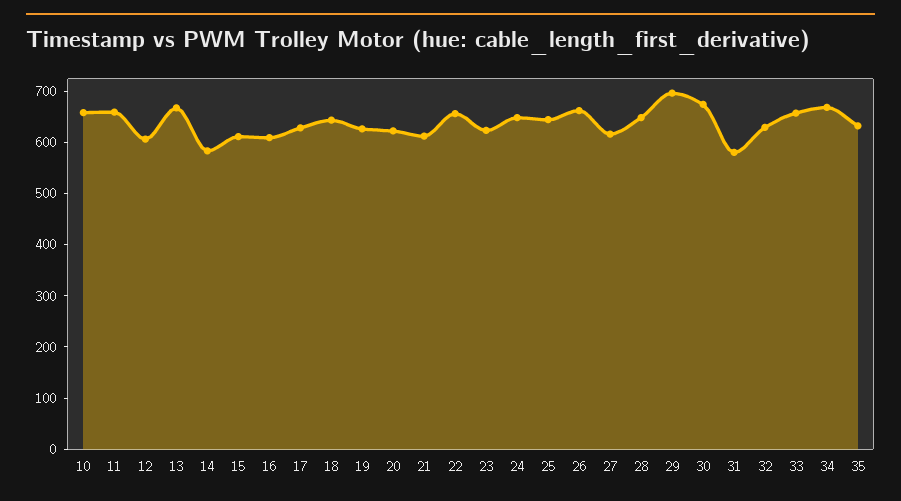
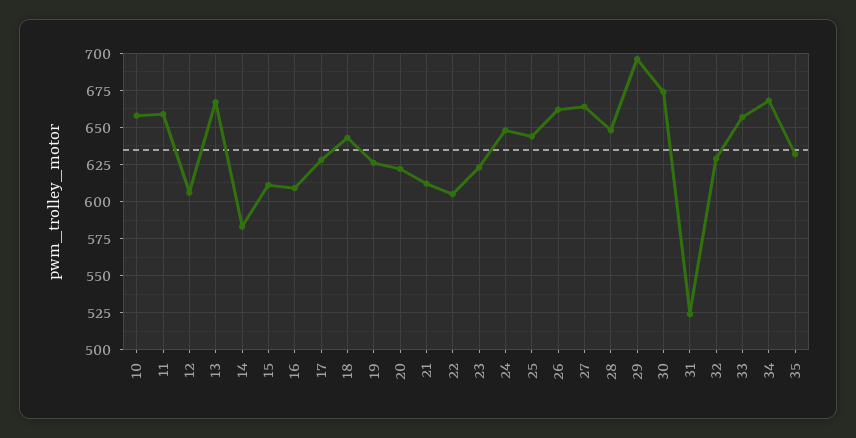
  {
    "10": 660,
    "11": 660,
    "12": 605,
    "13": 665,
    "14": 585,
    "15": 610,
    "16": 610,
    "17": 630,
    "18": 645,
    "19": 625,
    "20": 620,
    "21": 610,
-   "22": 660,
+   "22": 605,
    "23": 625,
    "24": 650,
    "25": 645,
    "26": 660,
-   "27": 620,
+   "27": 665,
    "28": 650,
    "29": 695,
    "30": 675,
-   "31": 580,
+   "31": 525,
    "32": 630,
    "33": 655,
    "34": 670,
    "35": 630
  }

